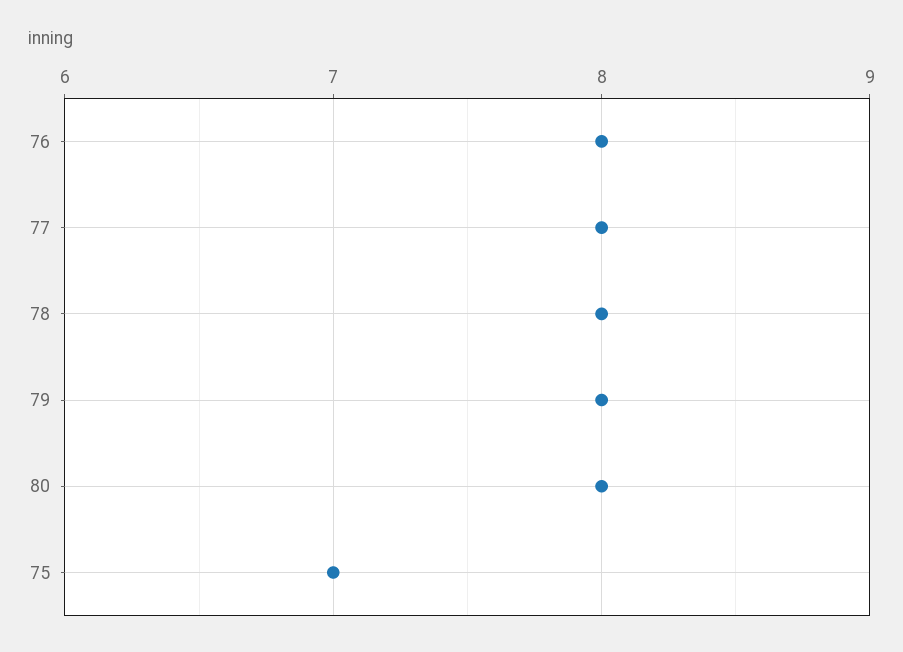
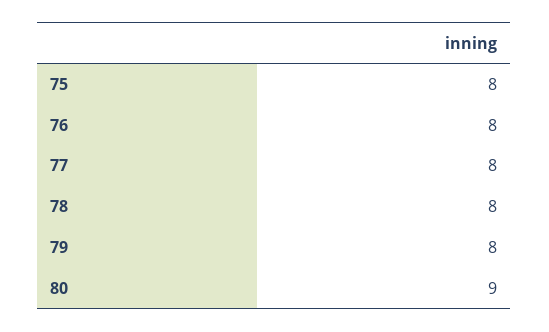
  {
    "76": 8,
    "77": 8,
    "78": 8,
    "79": 8,
-   "80": 8,
+   "80": 9,
-   "75": 7
+   "75": 8
  }

